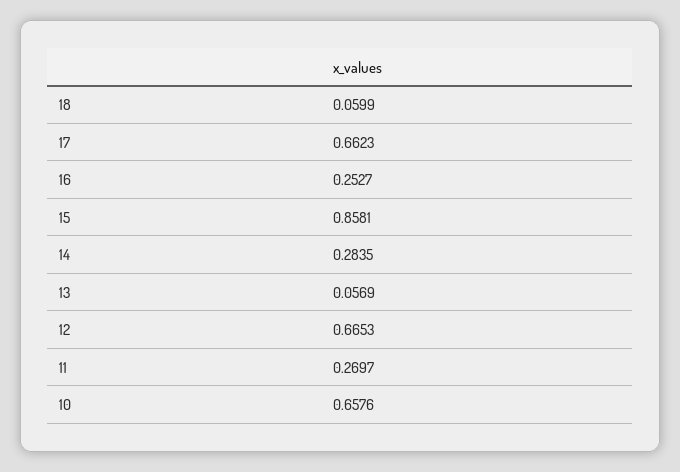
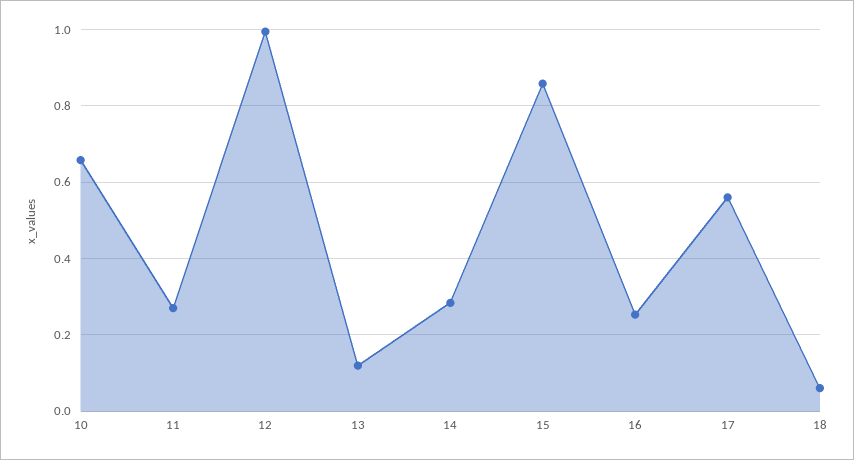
  {
    "18": 0.0599,
-   "17": 0.6623,
+   "17": 0.56,
    "16": 0.2527,
    "15": 0.8581,
    "14": 0.2835,
-   "13": 0.0569,
+   "13": 0.12,
-   "12": 0.6653,
+   "12": 1,
    "11": 0.2697,
    "10": 0.6576
  }

